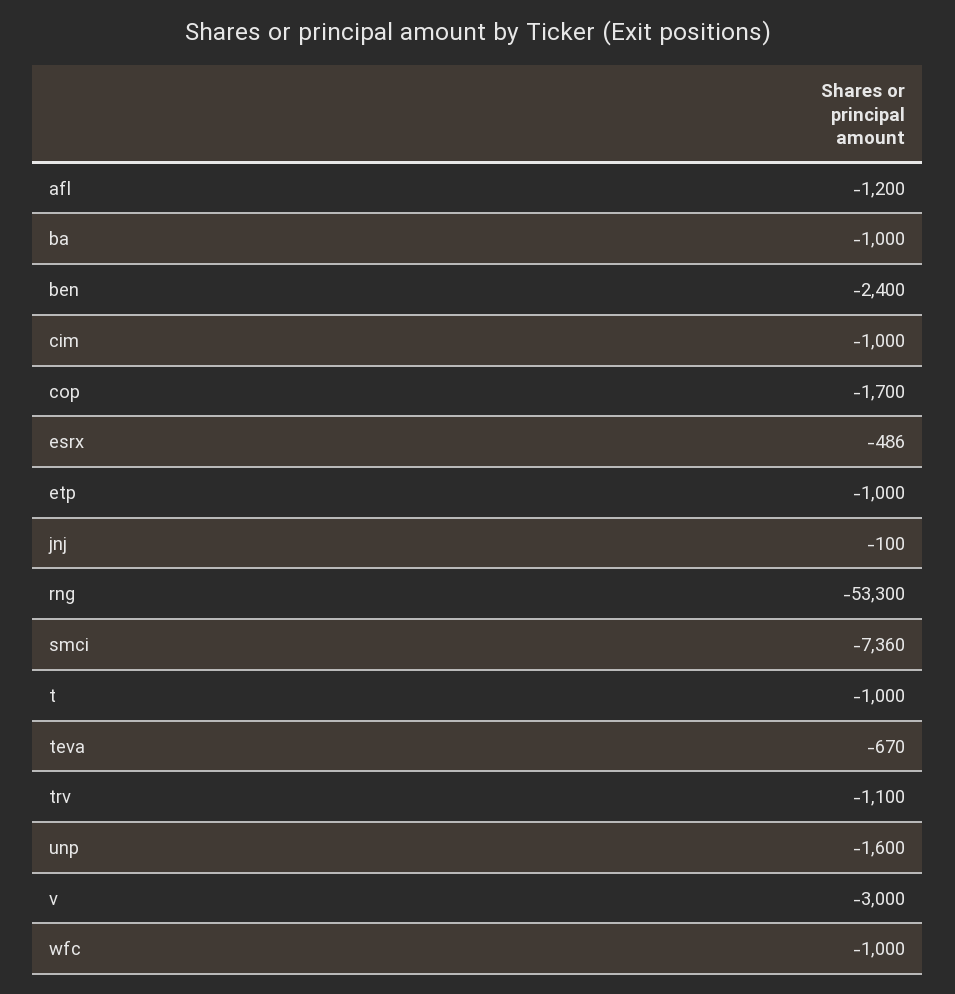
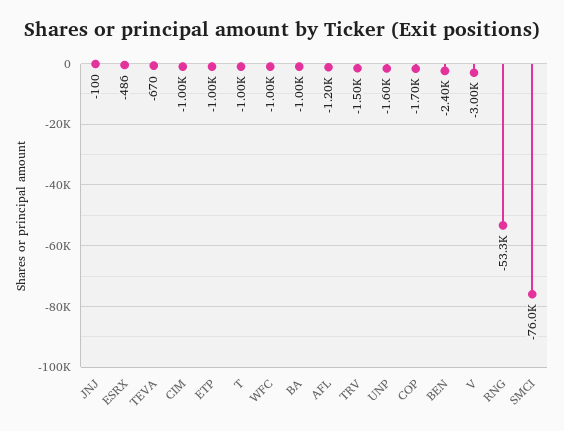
  {
    "afl": -1200,
    "ba": -1000,
    "ben": -2400,
    "cim": -1000,
    "cop": -1700,
    "esrx": -486,
    "etp": -1000,
    "jnj": -100,
    "rng": -53300,
-   "smci": -7360,
+   "smci": -76000,
    "t": -1000,
    "teva": -670,
-   "trv": -1100,
+   "trv": -1500,
    "unp": -1600,
    "v": -3000,
    "wfc": -1000
  }

